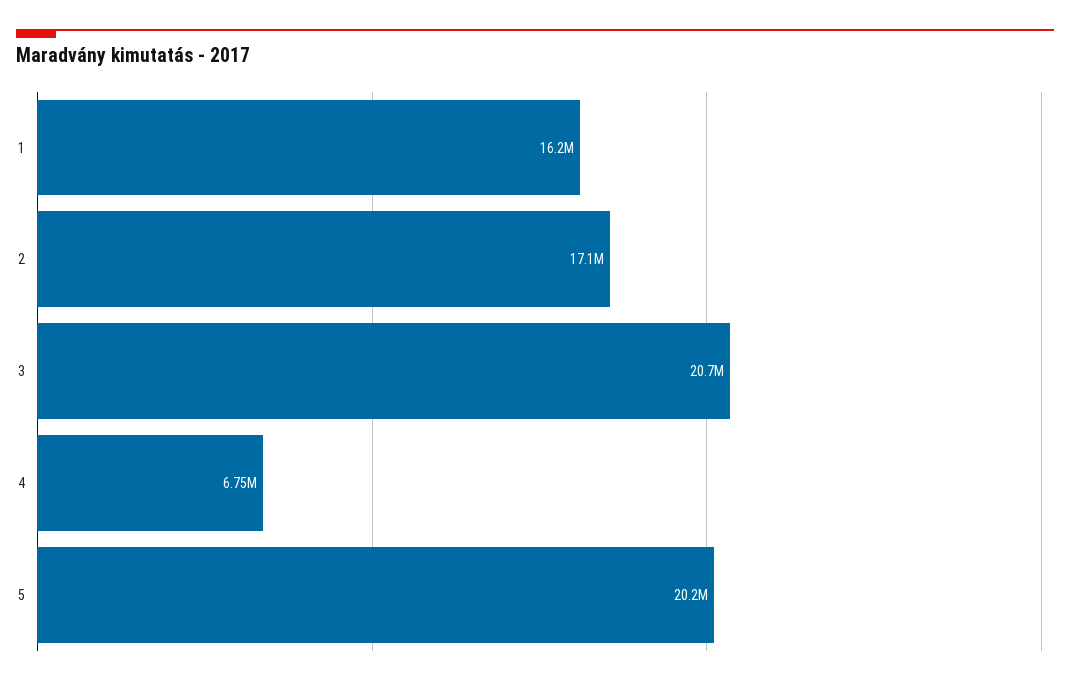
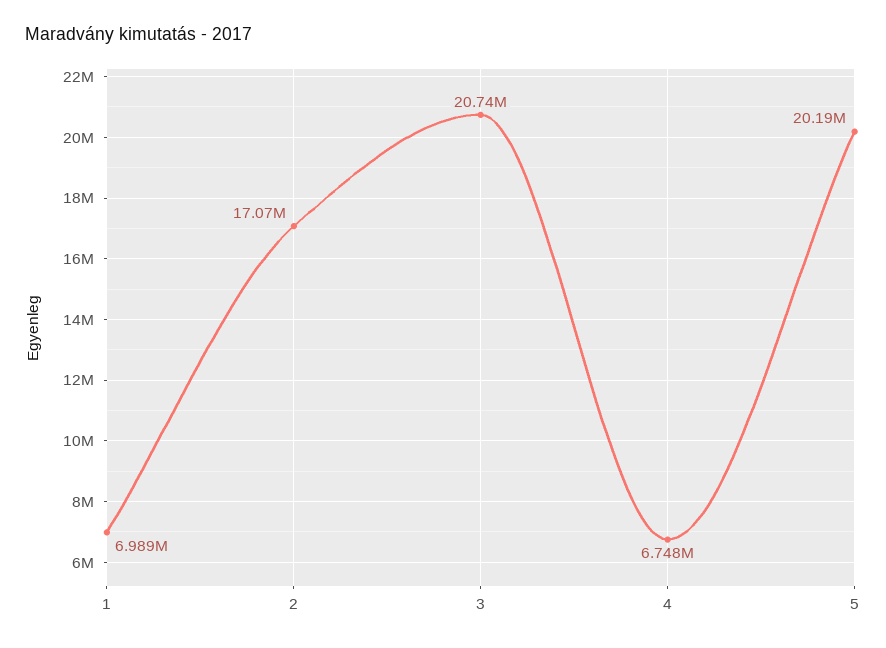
  {
-   "1": 16200000,
+   "1": 6989000,
    "2": 17070000,
    "3": 20740000,
    "4": 6748000,
    "5": 20190000
  }

